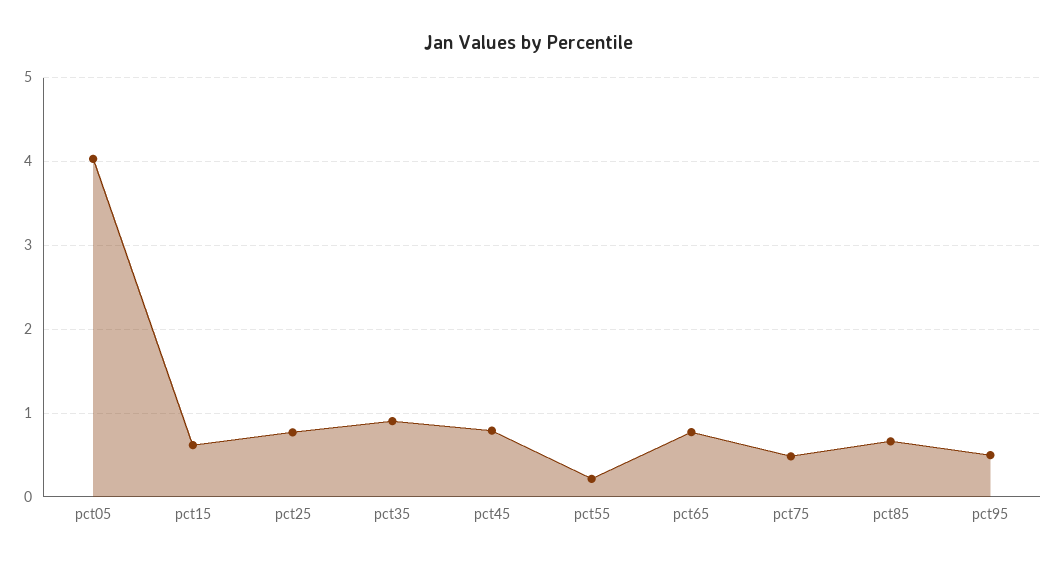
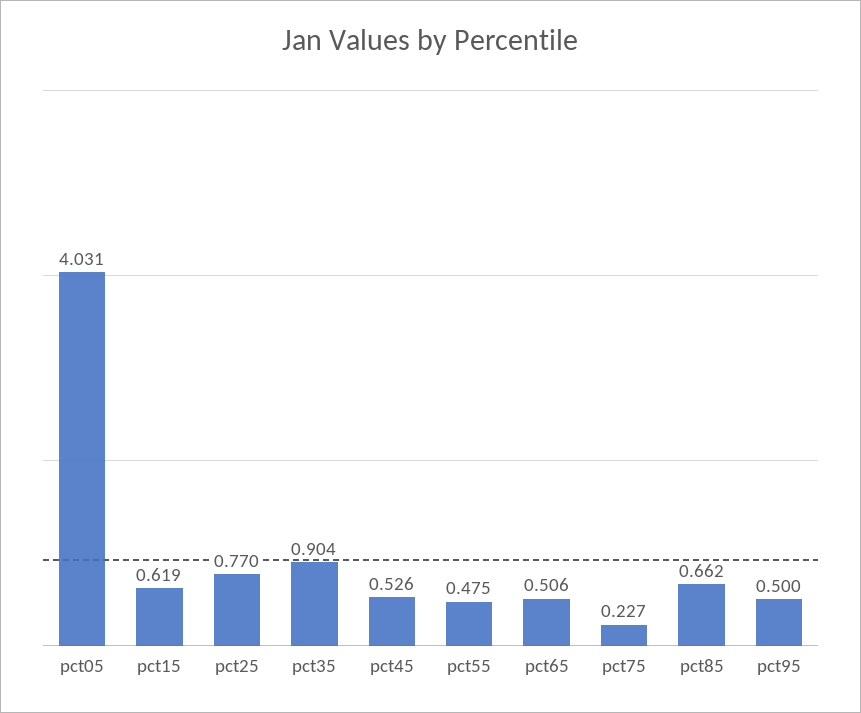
  {
    "pct05": 4.031,
    "pct15": 0.619,
    "pct25": 0.77,
    "pct35": 0.904,
-   "pct45": 0.8,
+   "pct45": 0.526,
-   "pct55": 0.2,
+   "pct55": 0.475,
-   "pct65": 0.8,
+   "pct65": 0.506,
-   "pct75": 0.5,
+   "pct75": 0.227,
    "pct85": 0.662,
    "pct95": 0.5
  }

